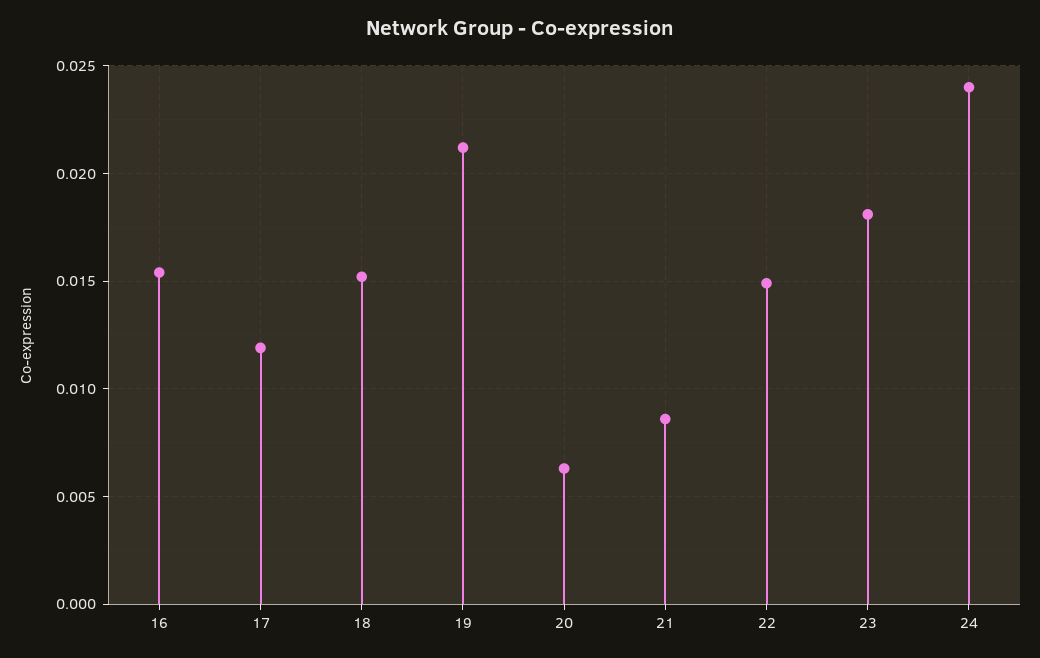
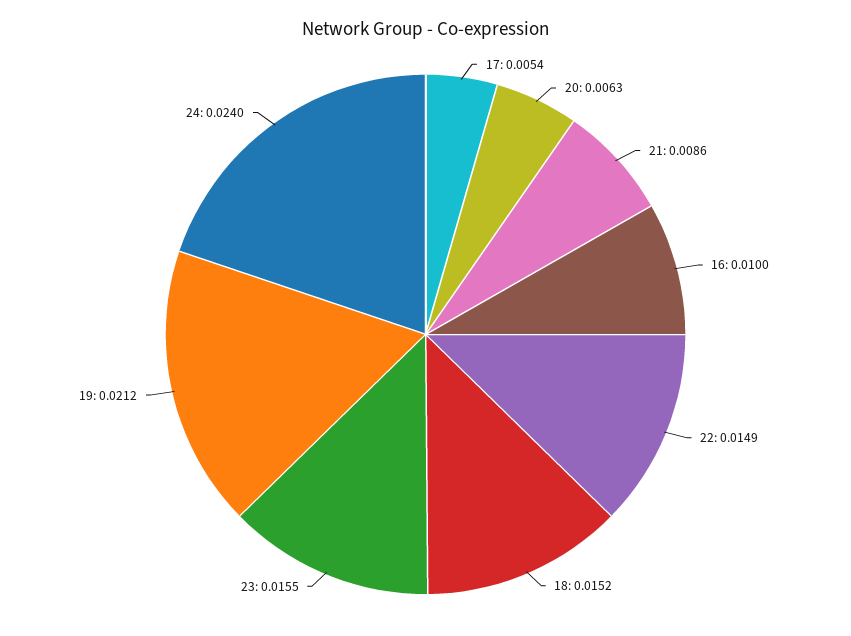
  {
-   "16": 0.0155,
+   "16": 0.01,
-   "17": 0.012,
+   "17": 0.0054,
    "18": 0.0152,
    "19": 0.0212,
    "20": 0.0063,
    "21": 0.0086,
    "22": 0.0149,
-   "23": 0.018,
+   "23": 0.0155,
    "24": 0.024
  }

